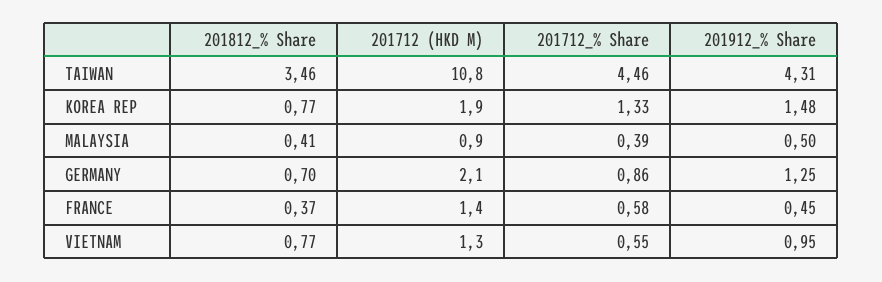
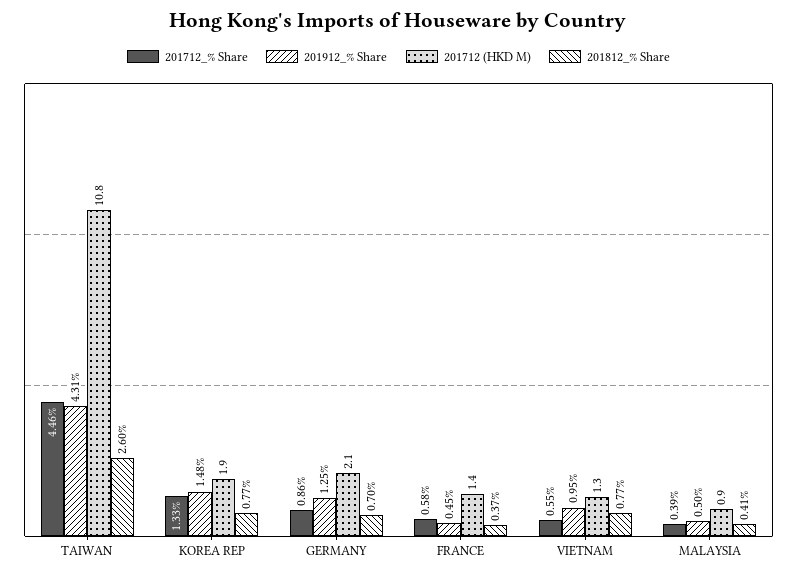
  {
    "201812_% Share": {
-     "TAIWAN": 3.46,
+     "TAIWAN": 2.6,
      "KOREA REP": 0.77,
      "MALAYSIA": 0.41,
      "GERMANY": 0.7,
      "FRANCE": 0.37,
      "VIETNAM": 0.77
    },
    "201712 (HKD M)": {
      "TAIWAN": 10.8,
      "KOREA REP": 1.9,
      "MALAYSIA": 0.9,
      "GERMANY": 2.1,
      "FRANCE": 1.4,
      "VIETNAM": 1.3
    },
    "201712_% Share": {
      "TAIWAN": 4.46,
      "KOREA REP": 1.33,
      "MALAYSIA": 0.39,
      "GERMANY": 0.86,
      "FRANCE": 0.58,
      "VIETNAM": 0.55
    },
    "201912_% Share": {
      "TAIWAN": 4.31,
      "KOREA REP": 1.48,
      "MALAYSIA": 0.5,
      "GERMANY": 1.25,
      "FRANCE": 0.45,
      "VIETNAM": 0.95
    }
  }

